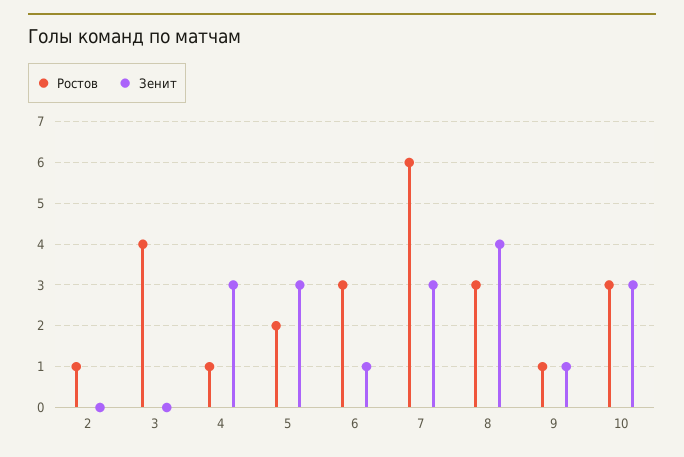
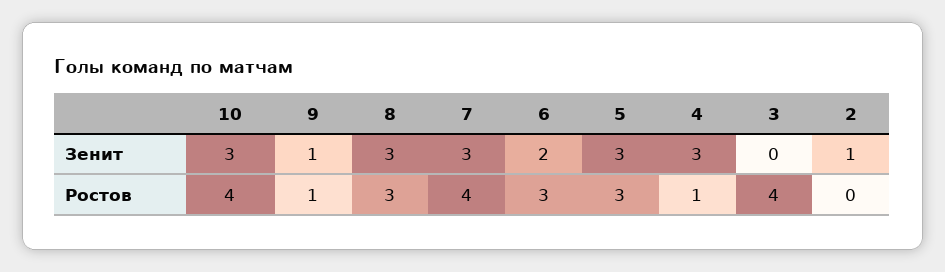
  {
    "Ростов": {
-     "2": 1,
+     "2": 0,
      "3": 4,
      "4": 1,
-     "5": 2,
+     "5": 3,
      "6": 3,
-     "7": 6,
+     "7": 4,
      "8": 3,
      "9": 1,
-     "10": 3
+     "10": 4
    },
    "Зенит": {
-     "2": 0,
+     "2": 1,
      "3": 0,
      "4": 3,
      "5": 3,
-     "6": 1,
+     "6": 2,
      "7": 3,
-     "8": 4,
+     "8": 3,
      "9": 1,
      "10": 3
    }
  }

